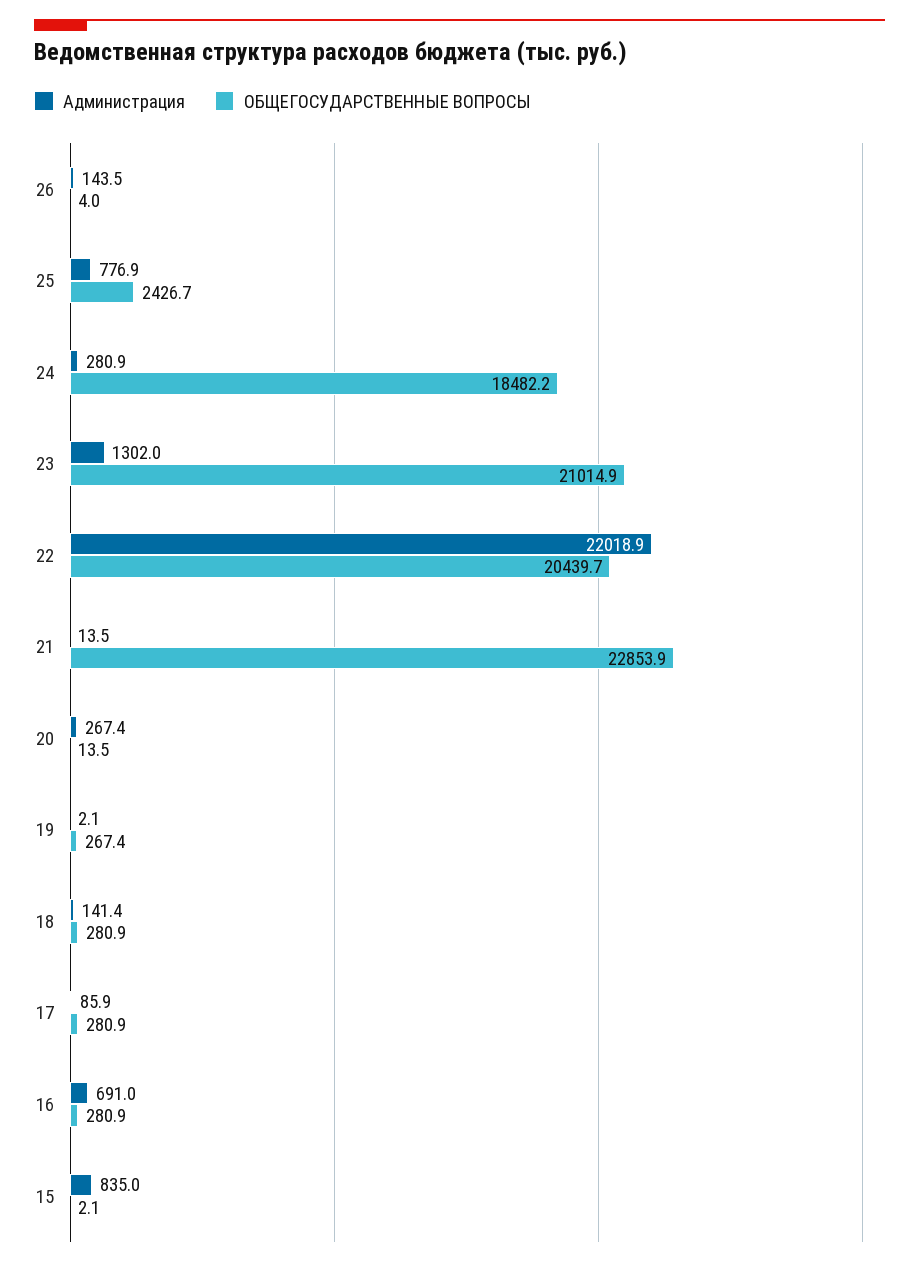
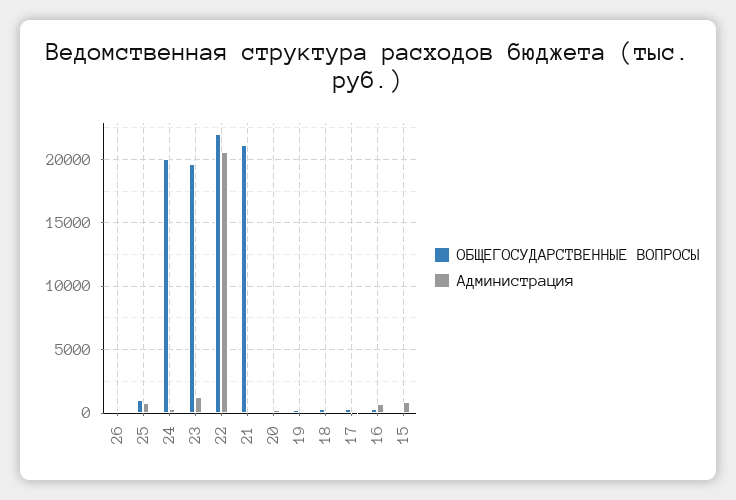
  {
    "Администрация": {
      "26": 143.5,
      "25": 776.9,
      "24": 280.9,
      "23": 1302,
-     "22": 22018.9,
+     "22": 20500,
      "21": 13.5,
      "20": 267.4,
      "19": 2.1,
      "18": 141.4,
      "17": 85.9,
      "16": 691,
      "15": 835
    },
    "ОБЩЕГОСУДАРСТВЕННЫЕ ВОПРОСЫ": {
      "26": 4,
-     "25": 2426.7,
+     "25": 1000,
-     "24": 18482.2,
+     "24": 20000,
-     "23": 21014.9,
+     "23": 19500,
-     "22": 20439.7,
+     "22": 22000,
-     "21": 22853.9,
+     "21": 21000,
      "20": 13.5,
      "19": 267.4,
      "18": 280.9,
      "17": 280.9,
      "16": 280.9,
      "15": 2.1
    }
  }

